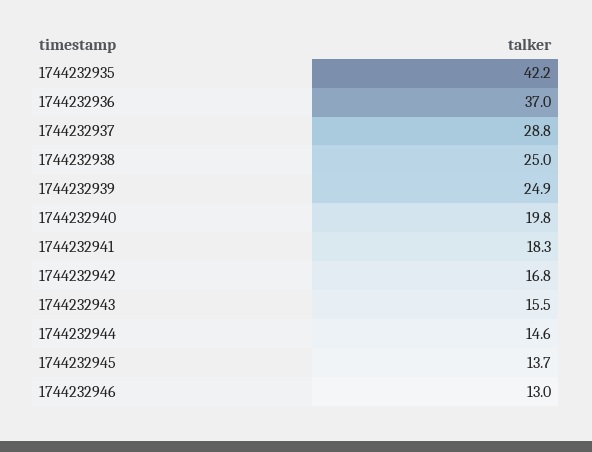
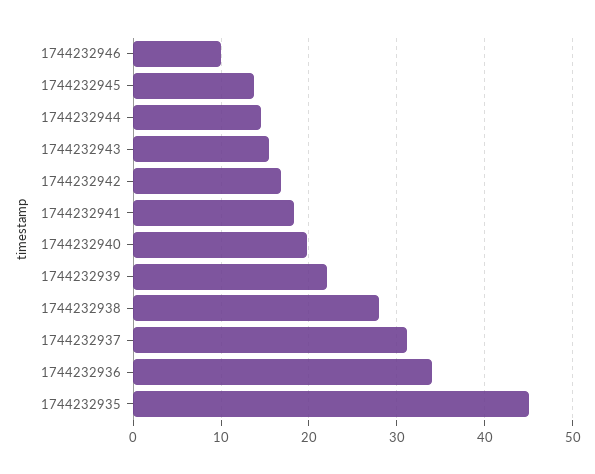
  {
-   "1744232935": 42.2,
+   "1744232935": 45,
-   "1744232936": 37,
+   "1744232936": 34,
-   "1744232937": 28.8,
+   "1744232937": 31,
-   "1744232938": 25,
+   "1744232938": 28,
-   "1744232939": 24.9,
+   "1744232939": 22,
    "1744232940": 19.8,
    "1744232941": 18.3,
    "1744232942": 16.8,
    "1744232943": 15.5,
    "1744232944": 14.6,
    "1744232945": 13.7,
-   "1744232946": 13
+   "1744232946": 10
  }

